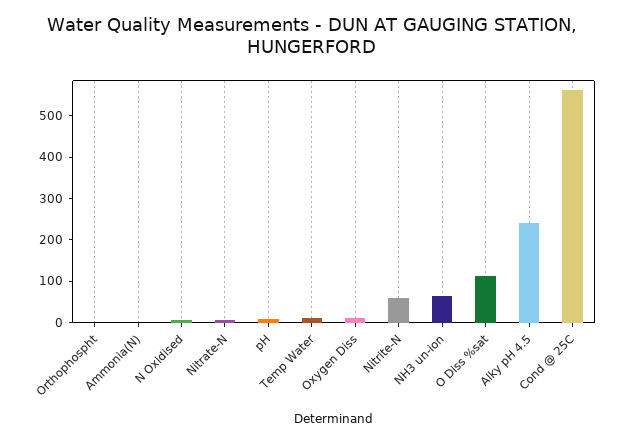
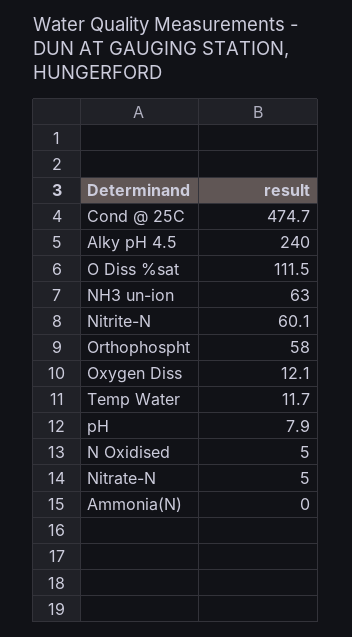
  {
-   "Orthophospht": 0,
+   "Orthophospht": 58,
    "Ammonia(N)": 0,
    "N Oxidised": 5,
    "Nitrate-N": 5,
    "pH": 7.9,
    "Temp Water": 11.7,
    "Oxygen Diss": 12.1,
    "Nitrite-N": 60.1,
    "NH3 un-ion": 63,
    "O Diss %sat": 111.5,
    "Alky pH 4.5": 240,
-   "Cond @ 25C": 560
+   "Cond @ 25C": 474.7
  }

